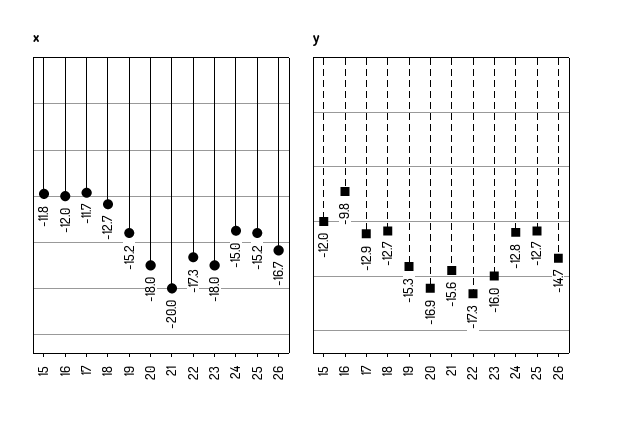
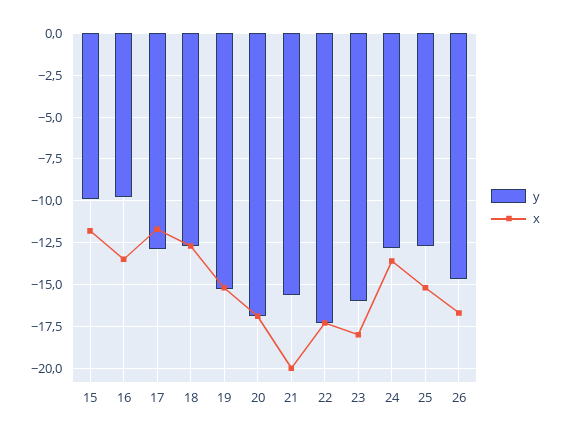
  {
    "x": {
      "15": -11.8,
-     "16": -12,
+     "16": -13.5,
      "17": -11.7,
      "18": -12.7,
      "19": -15.2,
-     "20": -18,
+     "20": -17,
      "21": -20,
      "22": -17.3,
      "23": -18,
-     "24": -15,
+     "24": -13.5,
      "25": -15.2,
      "26": -16.7
    },
    "y": {
-     "15": -12,
+     "15": -10,
      "16": -9.8,
      "17": -12.9,
      "18": -12.7,
      "19": -15.3,
      "20": -16.9,
      "21": -15.6,
      "22": -17.3,
      "23": -16,
      "24": -12.8,
      "25": -12.7,
      "26": -14.7
    }
  }

